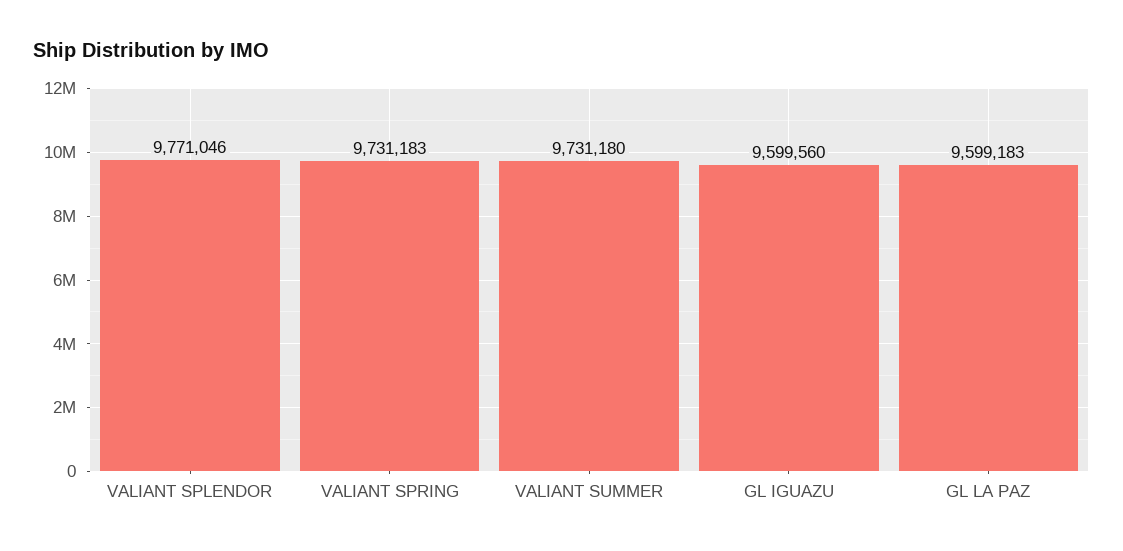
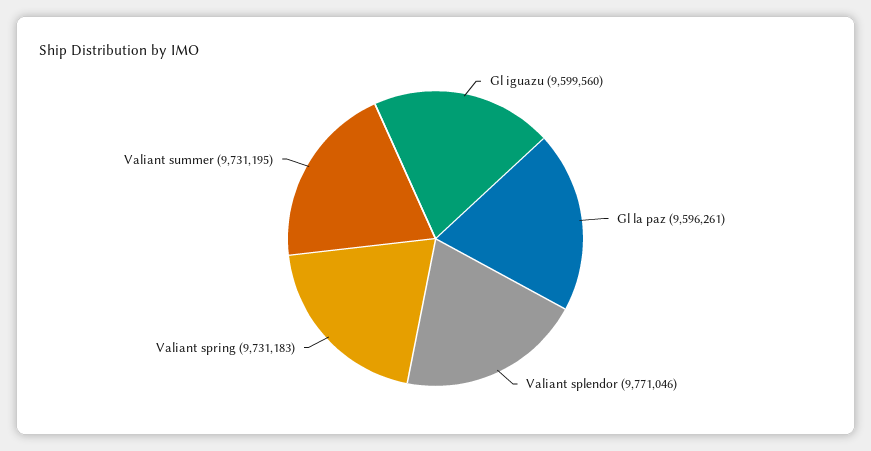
  {
    "VALIANT SPLENDOR": 9771046,
    "VALIANT SPRING": 9731183,
-   "VALIANT SUMMER": 9731180,
+   "VALIANT SUMMER": 9731195,
    "GL IGUAZU": 9599560,
-   "GL LA PAZ": 9599183
+   "GL LA PAZ": 9596261
  }

